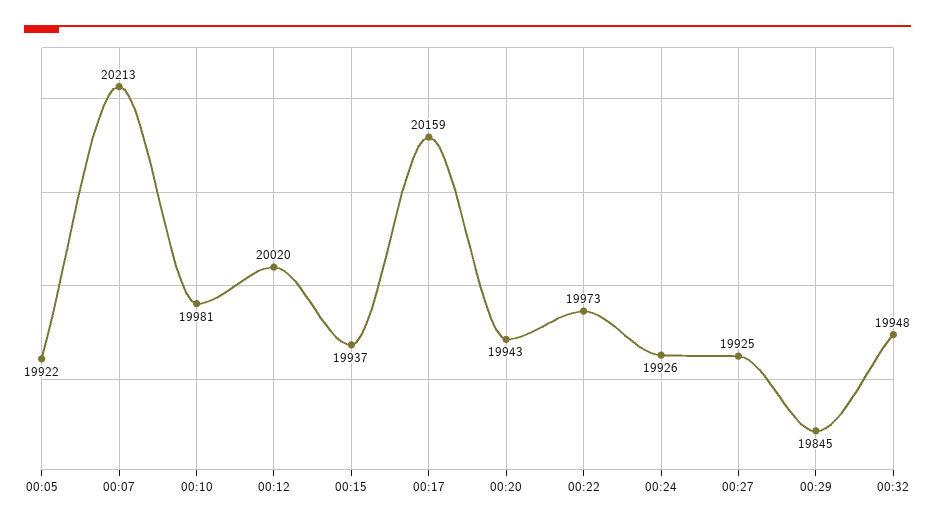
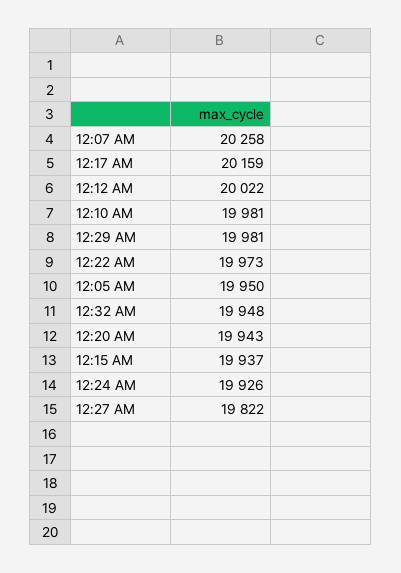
  {
-   "00:05": 19922,
+   "00:05": 19950,
-   "00:07": 20213,
+   "00:07": 20258,
    "00:10": 19981,
-   "00:12": 20020,
+   "00:12": 20022,
    "00:15": 19937,
    "00:17": 20159,
    "00:20": 19943,
    "00:22": 19973,
    "00:24": 19926,
-   "00:27": 19925,
+   "00:27": 19822,
-   "00:29": 19845,
+   "00:29": 19981,
    "00:32": 19948
  }

